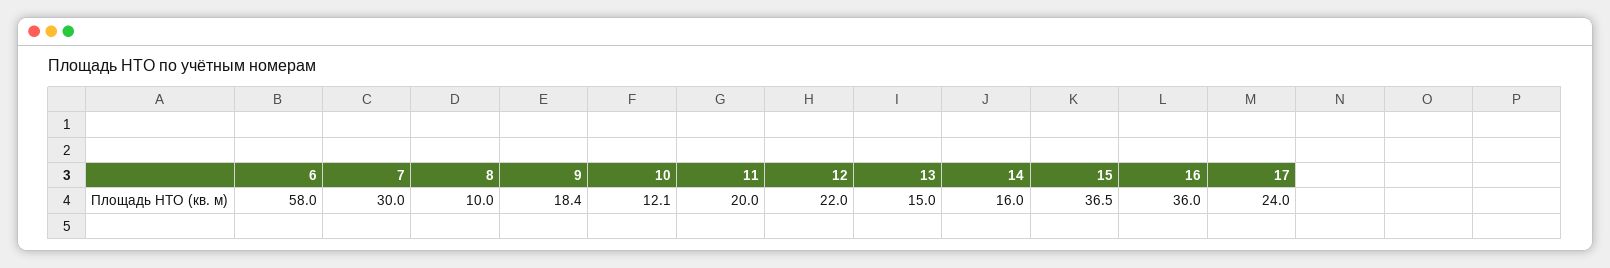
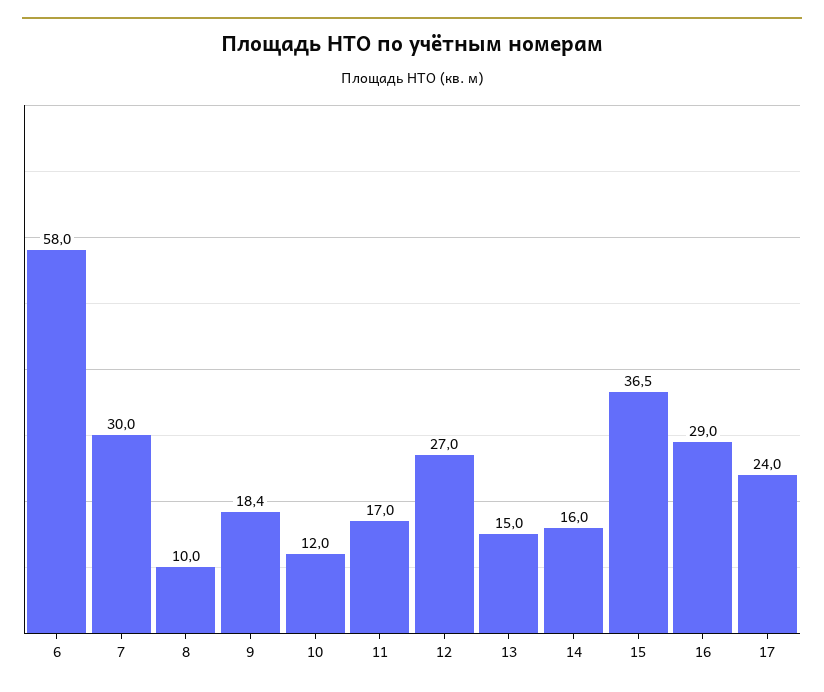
  {
    "6": 58,
    "7": 30,
    "8": 10,
    "9": 18.4,
-   "10": 12.1,
+   "10": 12,
-   "11": 20,
+   "11": 17,
-   "12": 22,
+   "12": 27,
    "13": 15,
    "14": 16,
    "15": 36.5,
-   "16": 36,
+   "16": 29,
    "17": 24
  }

